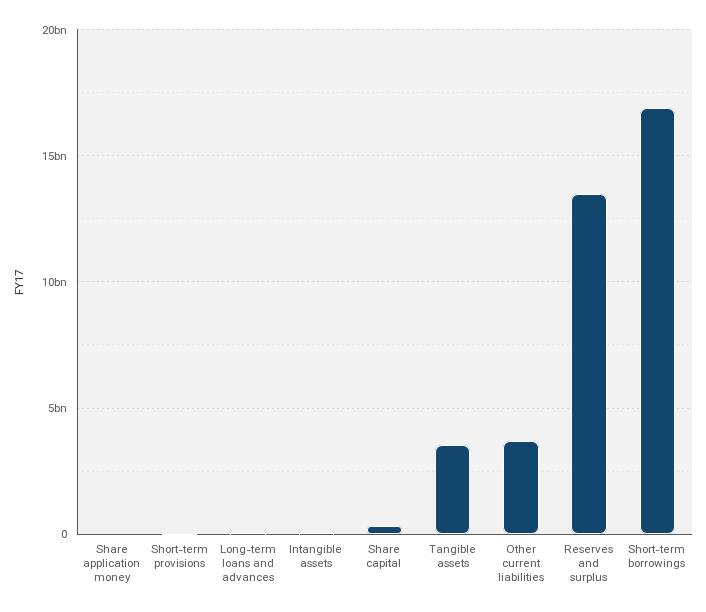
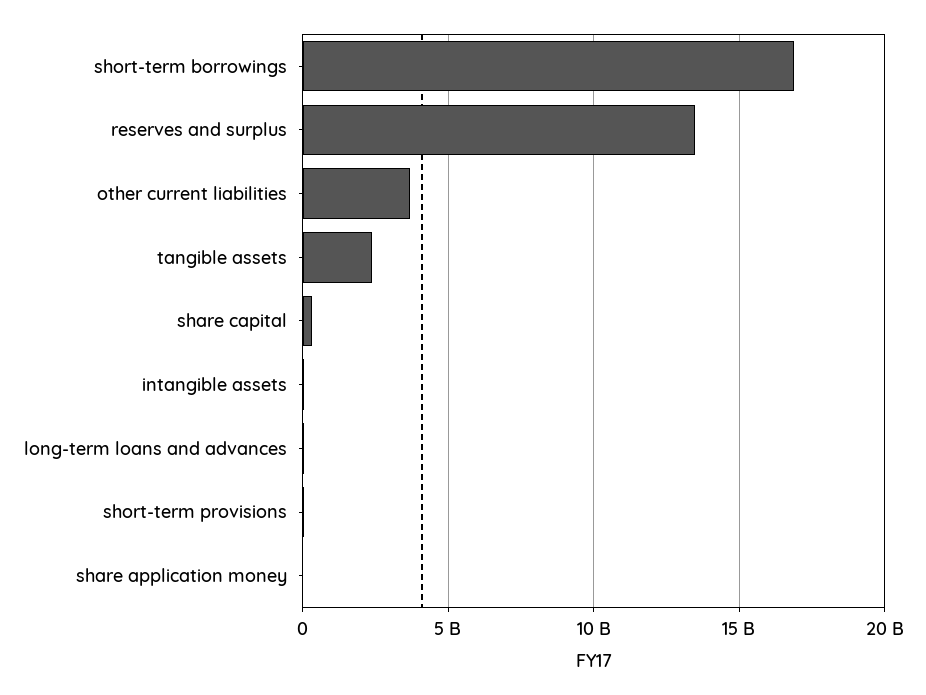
  {
    "Share application money": 0,
    "Short-term provisions": 0,
    "Long-term loans and advances": 0,
    "Intangible assets": 0,
    "Share capital": 500000000,
-   "Tangible assets": 3500000000,
+   "Tangible assets": 2500000000,
    "Other current liabilities": 3500000000,
    "Reserves and surplus": 13500000000,
    "Short-term borrowings": 17000000000
  }

